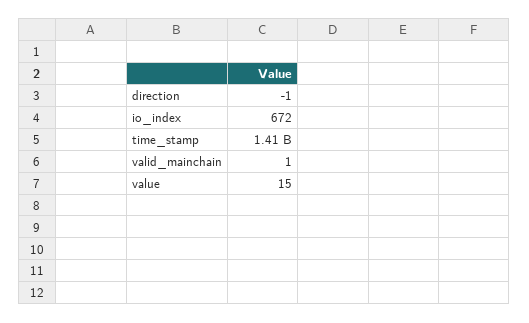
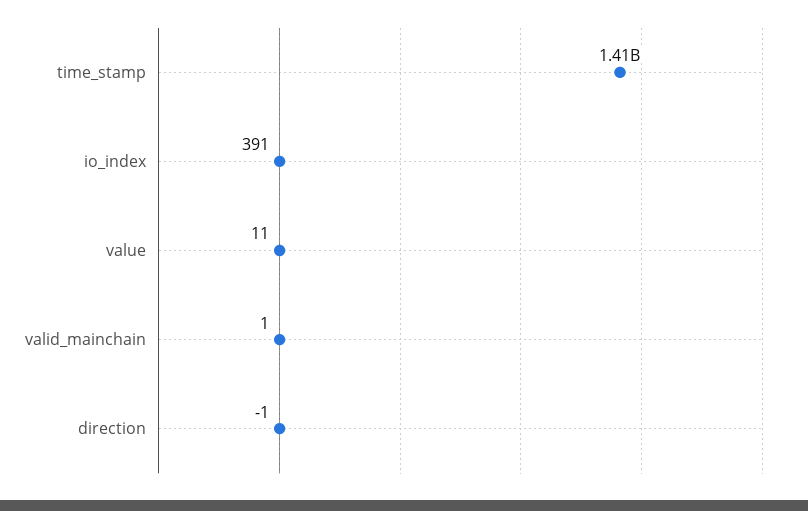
  {
    "direction": -1,
-   "io_index": 672,
+   "io_index": 391,
    "time_stamp": 1410000000,
    "valid_mainchain": 1,
-   "value": 15
+   "value": 11
  }

